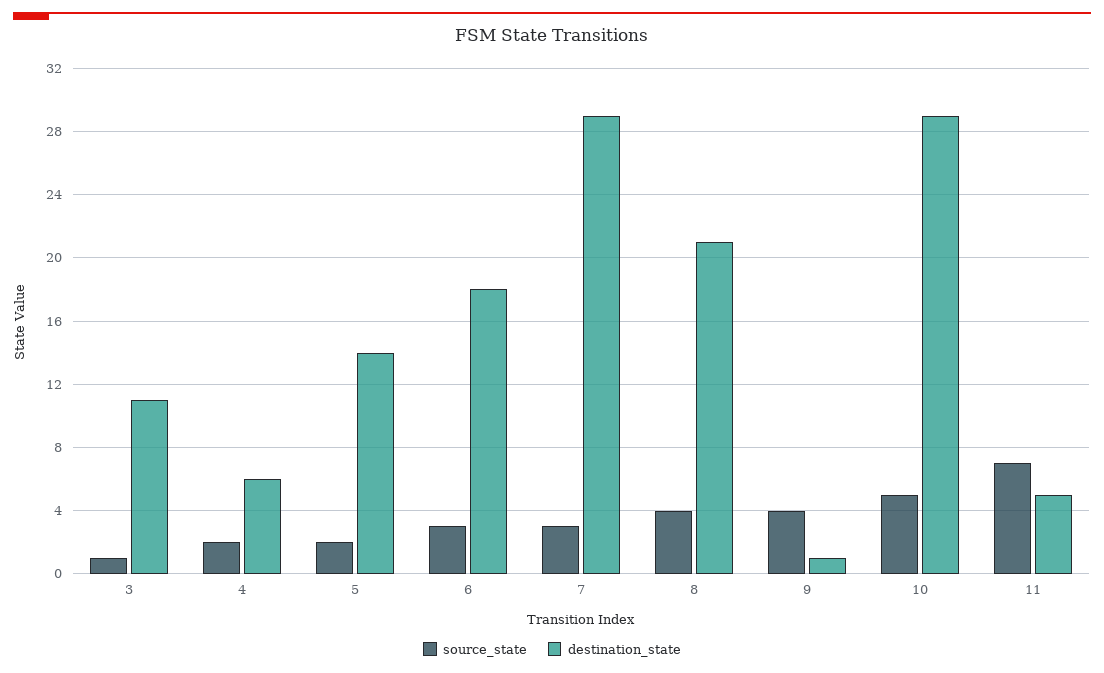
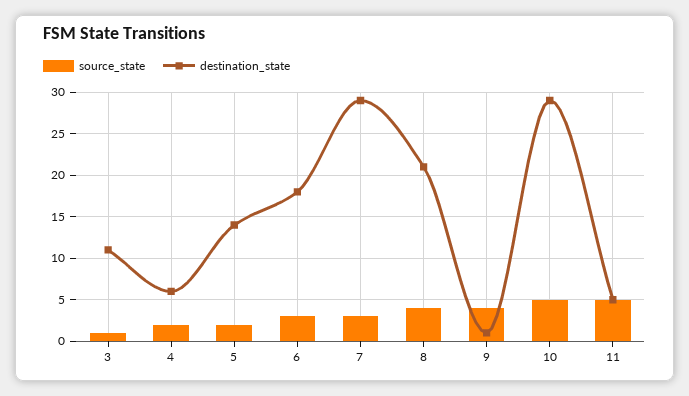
  {
    "source_state": {
      "3": 1,
      "4": 2,
      "5": 2,
      "6": 3,
      "7": 3,
      "8": 4,
      "9": 4,
      "10": 5,
-     "11": 7
+     "11": 5
    },
    "destination_state": {
      "3": 11,
      "4": 6,
      "5": 14,
      "6": 18,
      "7": 29,
      "8": 21,
      "9": 1,
      "10": 29,
      "11": 5
    }
  }

